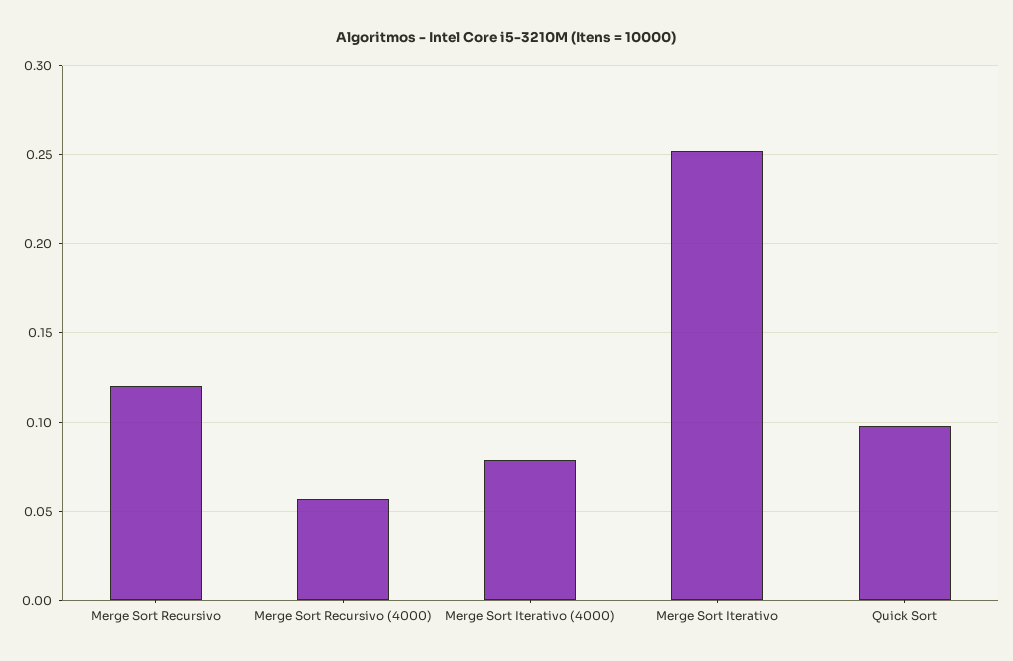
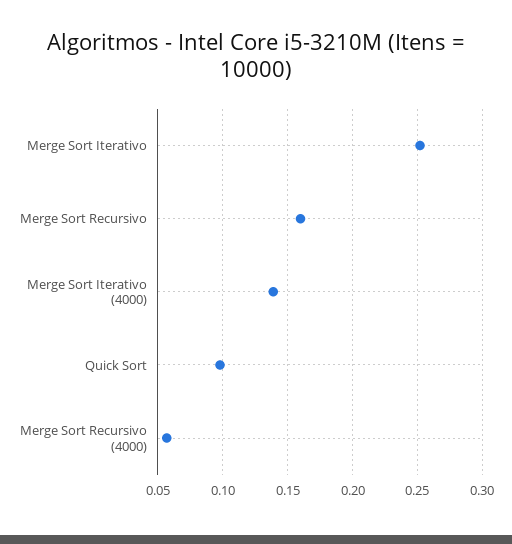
  {
-   "Merge Sort Recursivo": 0.12,
+   "Merge Sort Recursivo": 0.16,
    "Merge Sort Recursivo (4000)": 0.055,
-   "Merge Sort Iterativo (4000)": 0.08,
+   "Merge Sort Iterativo (4000)": 0.14,
    "Merge Sort Iterativo": 0.25,
    "Quick Sort": 0.1
  }

